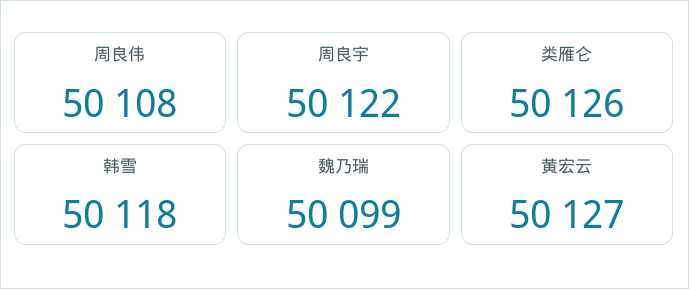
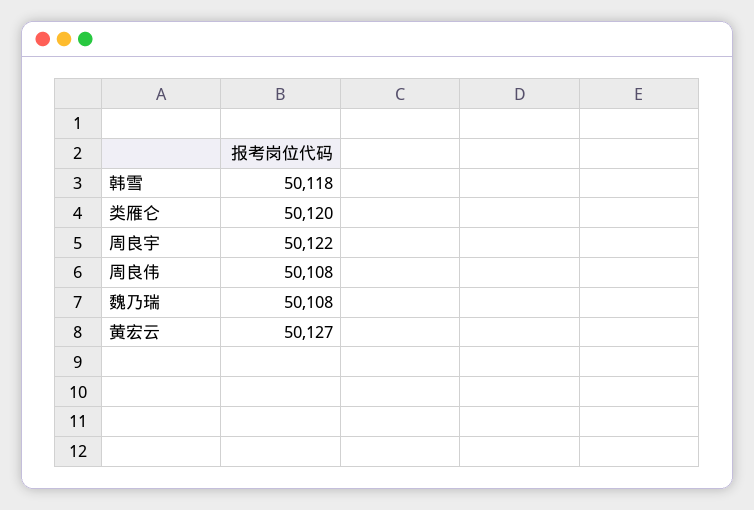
  {
    "周良伟": 50108,
    "周良宇": 50122,
-   "类雁仑": 50126,
+   "类雁仑": 50120,
    "韩雪": 50118,
-   "魏乃瑞": 50099,
+   "魏乃瑞": 50108,
    "黄宏云": 50127
  }

